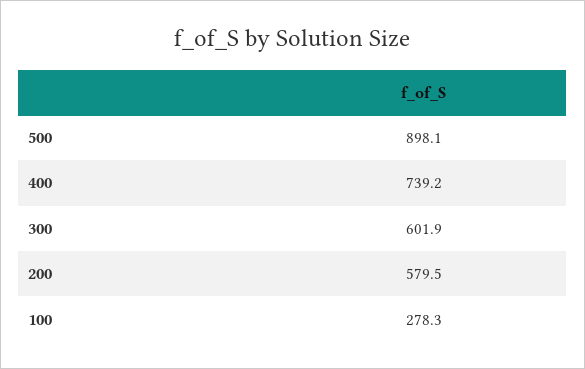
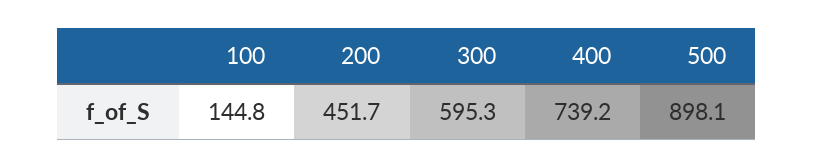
  {
    "500": 898.1,
    "400": 739.2,
-   "300": 601.9,
+   "300": 595.3,
-   "200": 579.5,
+   "200": 451.7,
-   "100": 278.3
+   "100": 144.8
  }

